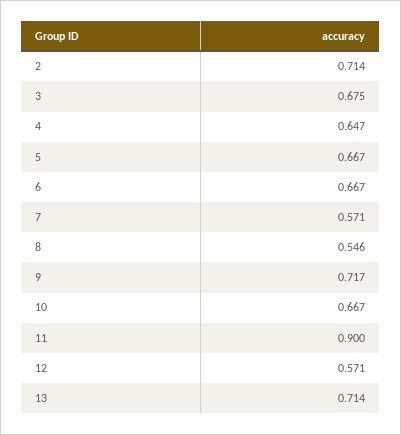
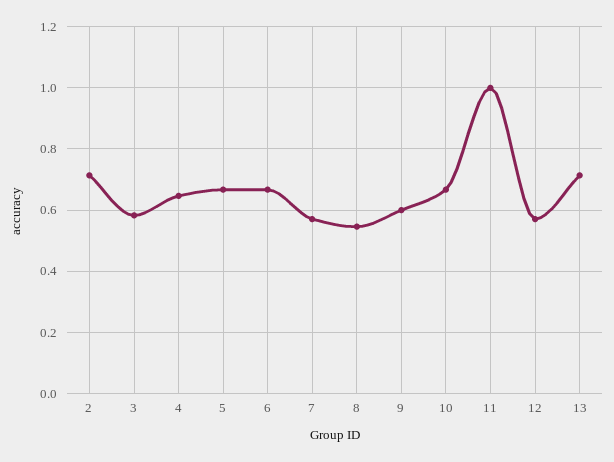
  {
    "2": 0.714,
-   "3": 0.675,
+   "3": 0.58,
    "4": 0.647,
    "5": 0.667,
    "6": 0.667,
    "7": 0.571,
    "8": 0.546,
-   "9": 0.717,
+   "9": 0.6,
    "10": 0.667,
-   "11": 0.9,
+   "11": 1,
    "12": 0.571,
    "13": 0.714
  }

